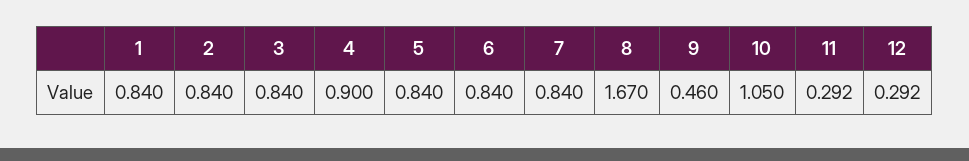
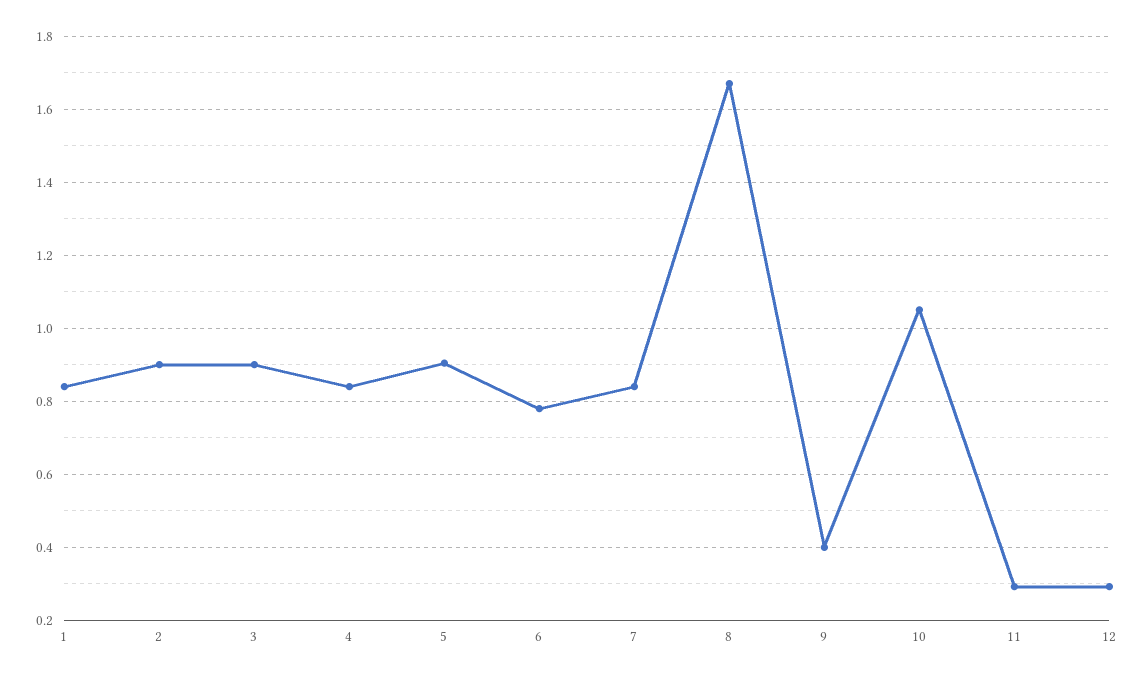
  {
    "1": 0.84,
-   "2": 0.84,
+   "2": 0.9,
-   "3": 0.84,
+   "3": 0.9,
-   "4": 0.9,
+   "4": 0.84,
-   "5": 0.84,
+   "5": 0.9,
-   "6": 0.84,
+   "6": 0.78,
    "7": 0.84,
    "8": 1.67,
-   "9": 0.46,
+   "9": 0.4,
    "10": 1.05,
    "11": 0.292,
    "12": 0.292
  }

